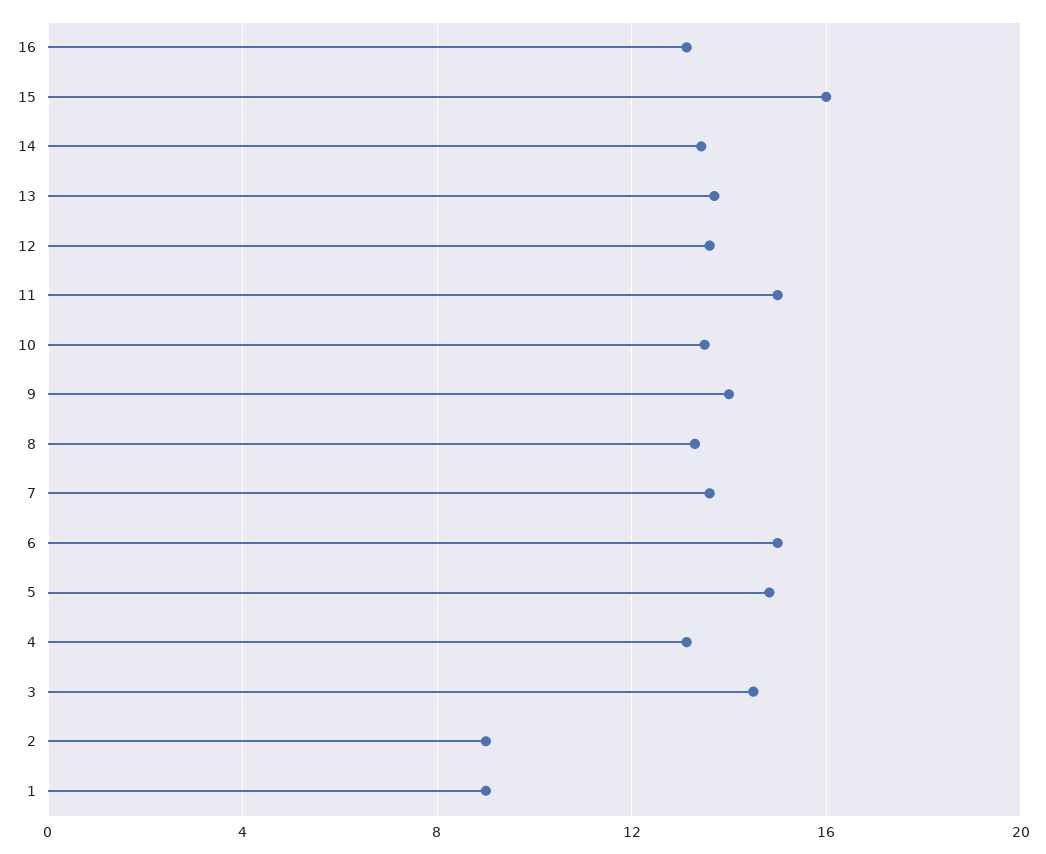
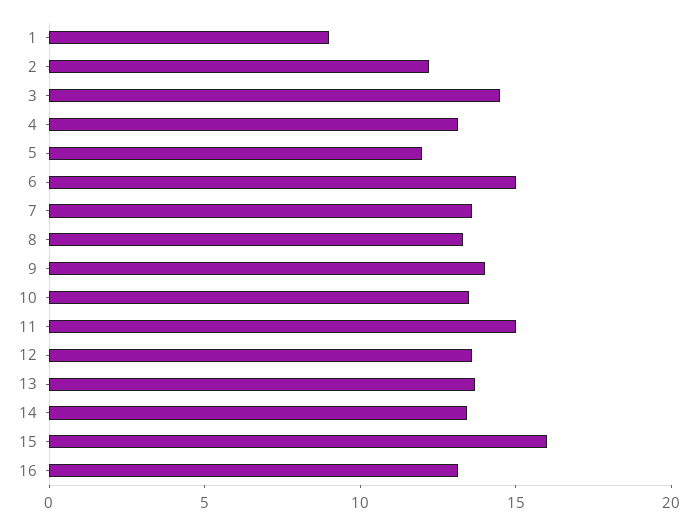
  {
    "16": 13,
    "15": 16,
    "14": 13.5,
    "13": 13.5,
    "12": 13.5,
    "11": 15,
    "10": 13.5,
    "9": 14,
    "8": 13.5,
    "7": 13.5,
    "6": 15,
-   "5": 15,
+   "5": 12,
    "4": 13,
    "3": 14.5,
-   "2": 9,
+   "2": 12,
    "1": 9
  }

